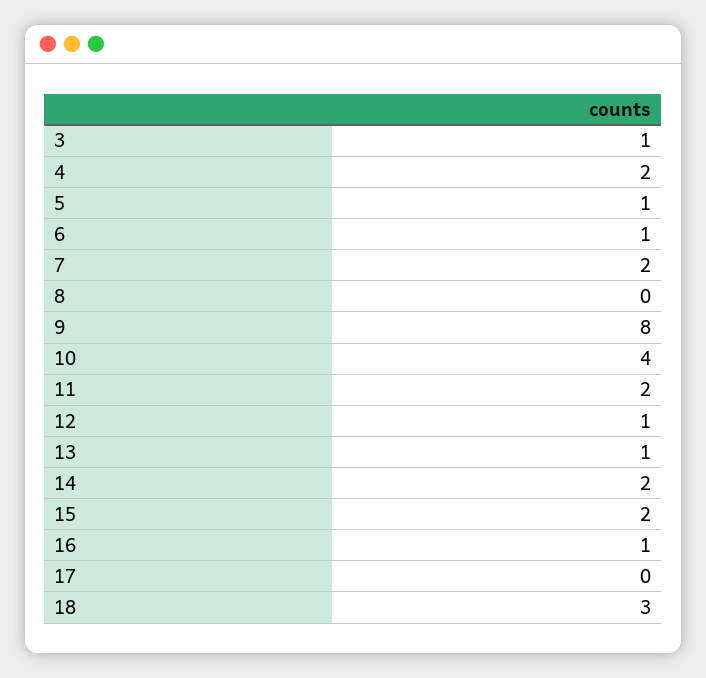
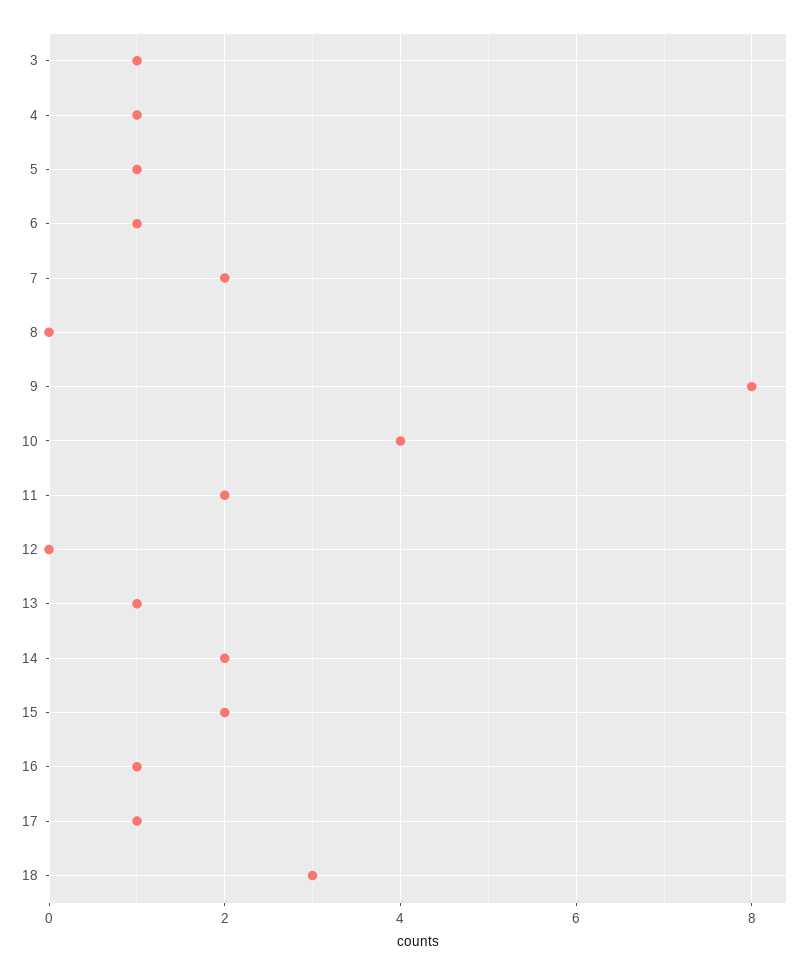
  {
    "3": 1,
-   "4": 2,
+   "4": 1,
    "5": 1,
    "6": 1,
    "7": 2,
    "8": 0,
    "9": 8,
    "10": 4,
    "11": 2,
-   "12": 1,
+   "12": 0,
    "13": 1,
    "14": 2,
    "15": 2,
    "16": 1,
-   "17": 0,
+   "17": 1,
    "18": 3
  }

